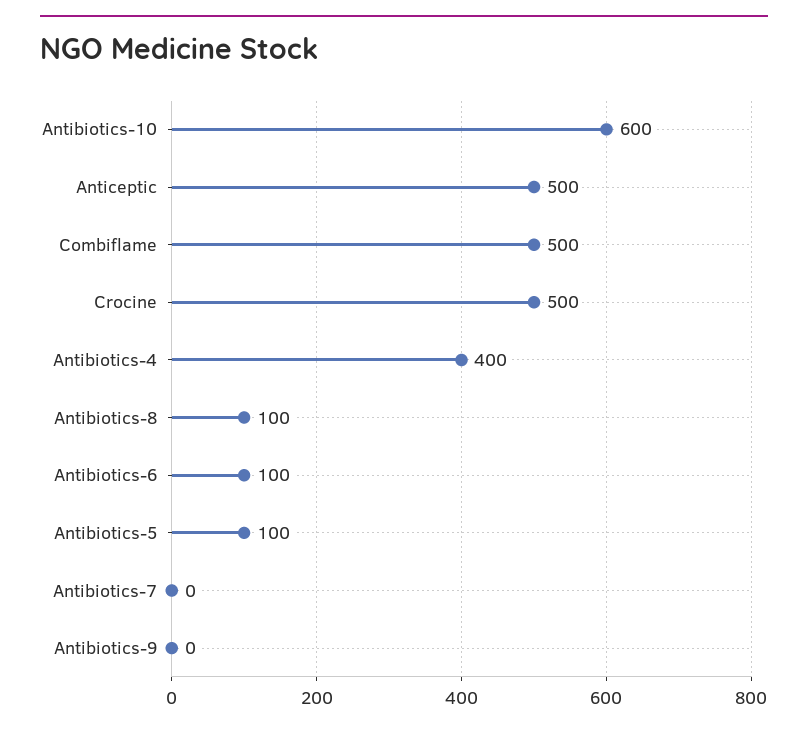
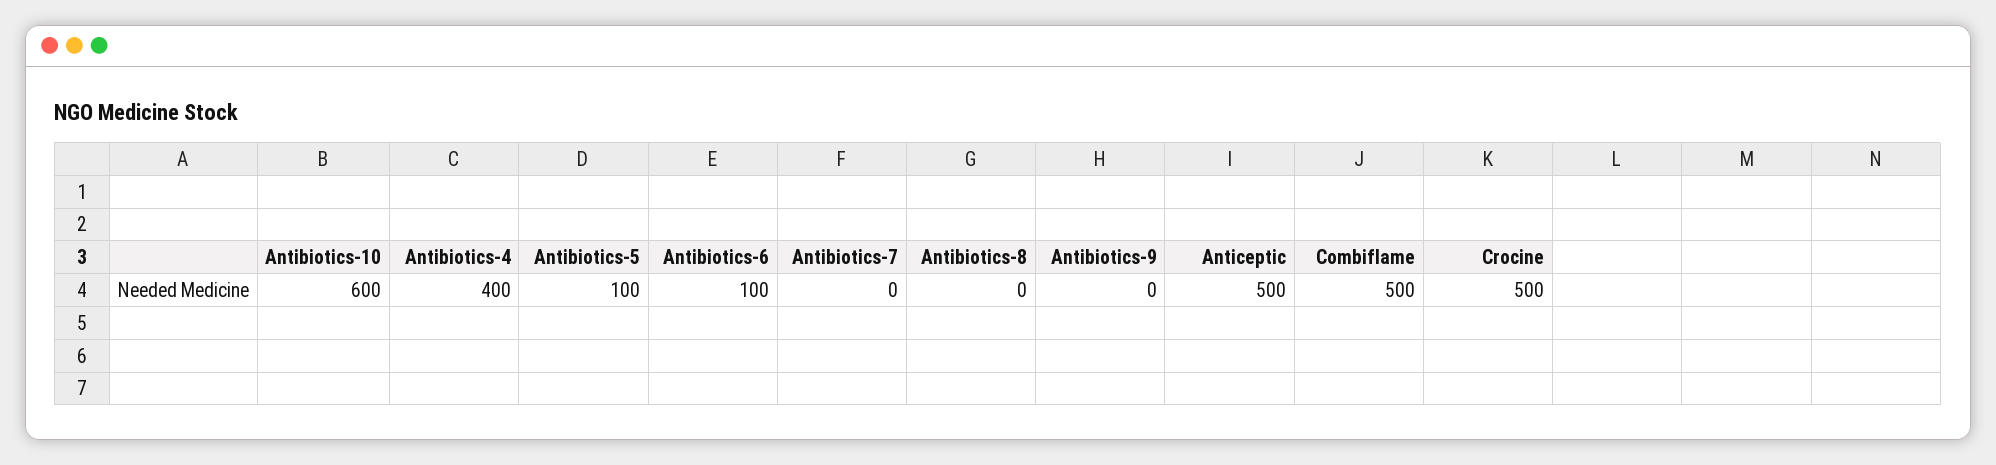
  {
    "Antibiotics-10": 600,
    "Anticeptic": 500,
    "Combiflame": 500,
    "Crocine": 500,
    "Antibiotics-4": 400,
-   "Antibiotics-8": 100,
+   "Antibiotics-8": 0,
    "Antibiotics-6": 100,
    "Antibiotics-5": 100,
    "Antibiotics-7": 0,
    "Antibiotics-9": 0
  }

